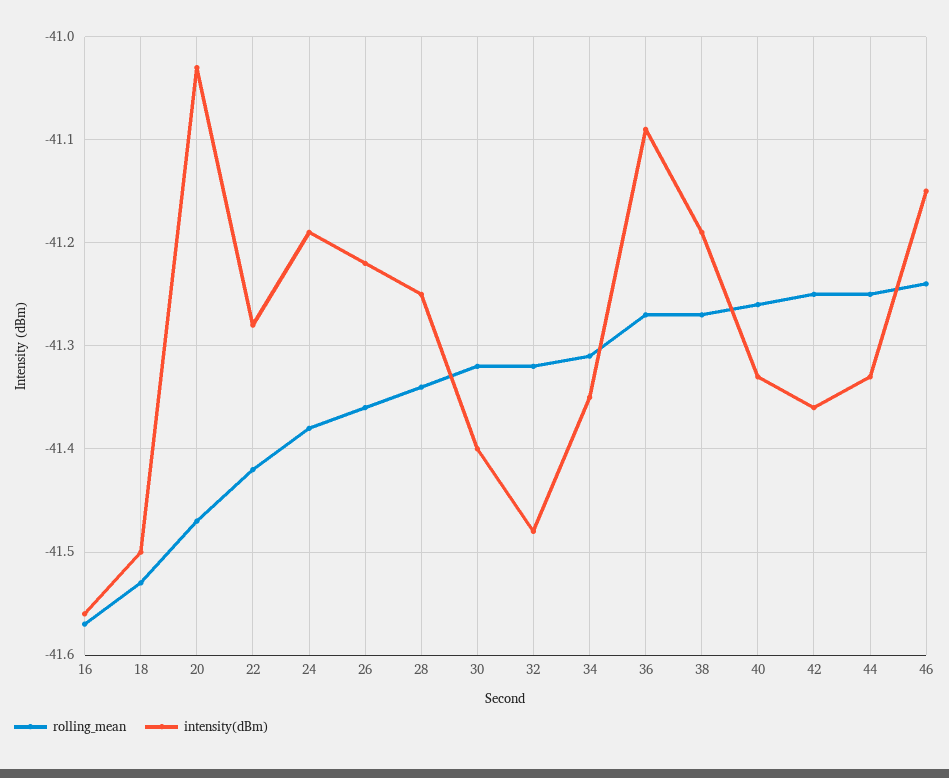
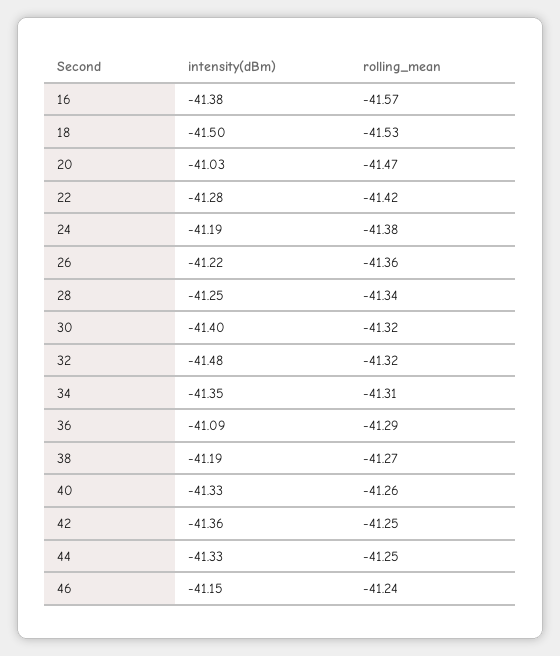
  {
    "rolling_mean": {
      "16": -41.57,
      "18": -41.53,
      "20": -41.47,
      "22": -41.42,
      "24": -41.38,
      "26": -41.36,
      "28": -41.34,
      "30": -41.32,
      "32": -41.32,
      "34": -41.31,
-     "36": -41.27,
+     "36": -41.29,
      "38": -41.27,
      "40": -41.26,
      "42": -41.25,
      "44": -41.25,
      "46": -41.24
    },
    "intensity(dBm)": {
-     "16": -41.56,
+     "16": -41.38,
      "18": -41.5,
      "20": -41.03,
      "22": -41.28,
      "24": -41.19,
      "26": -41.22,
      "28": -41.25,
      "30": -41.4,
      "32": -41.48,
      "34": -41.35,
      "36": -41.09,
      "38": -41.19,
      "40": -41.33,
      "42": -41.36,
      "44": -41.33,
      "46": -41.15
    }
  }

